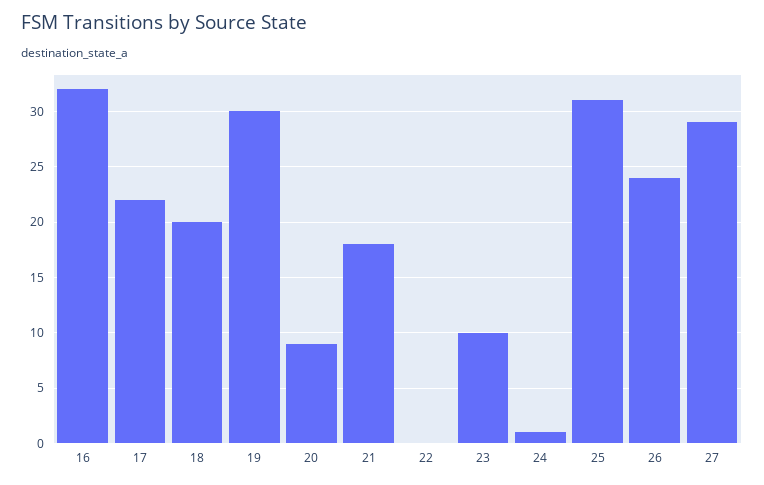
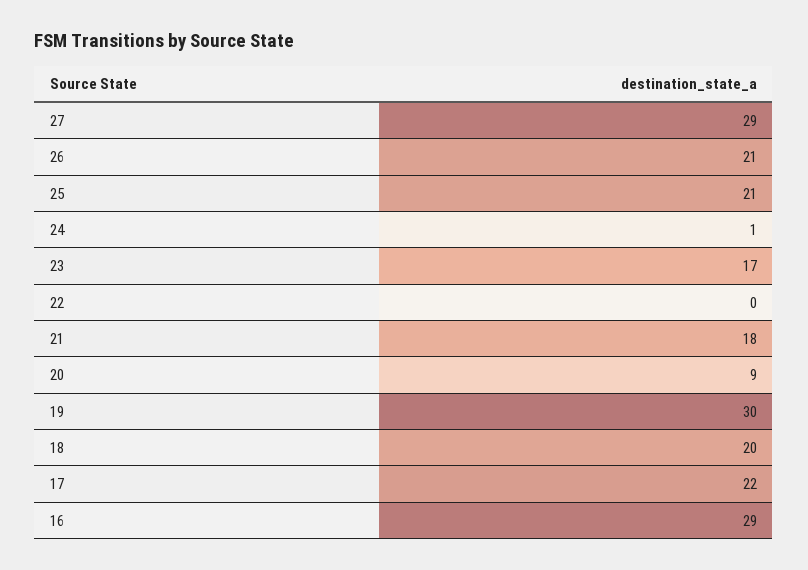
  {
-   "16": 32,
+   "16": 29,
    "17": 22,
    "18": 20,
    "19": 30,
    "20": 9,
    "21": 18,
    "22": 0,
-   "23": 10,
+   "23": 17,
    "24": 1,
-   "25": 31,
+   "25": 21,
-   "26": 24,
+   "26": 21,
    "27": 29
  }

